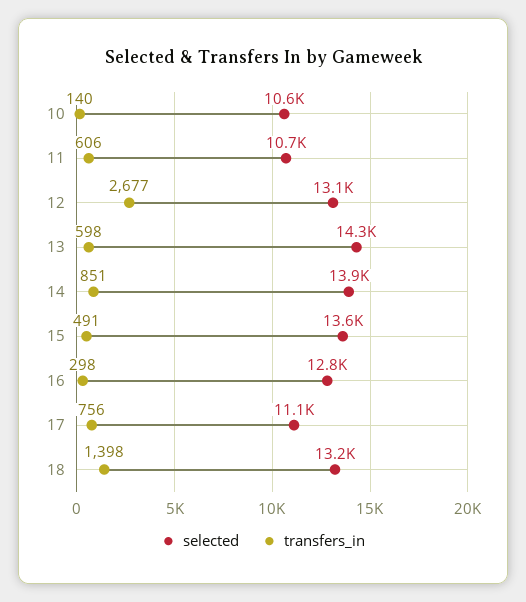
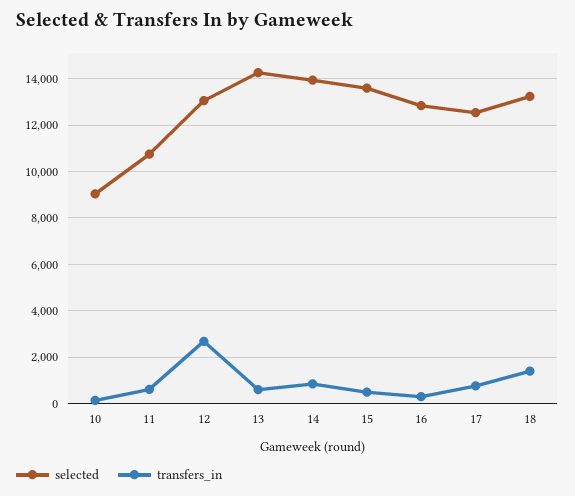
  {
    "selected": {
-     "10": 10600,
+     "10": 9000,
      "11": 10700,
      "12": 13100,
      "13": 14300,
      "14": 13900,
      "15": 13600,
      "16": 12800,
-     "17": 11100,
+     "17": 12500,
      "18": 13200
    },
    "transfers_in": {
      "10": 140,
      "11": 606,
      "12": 2677,
      "13": 598,
      "14": 851,
      "15": 491,
      "16": 298,
      "17": 756,
      "18": 1398
    }
  }

